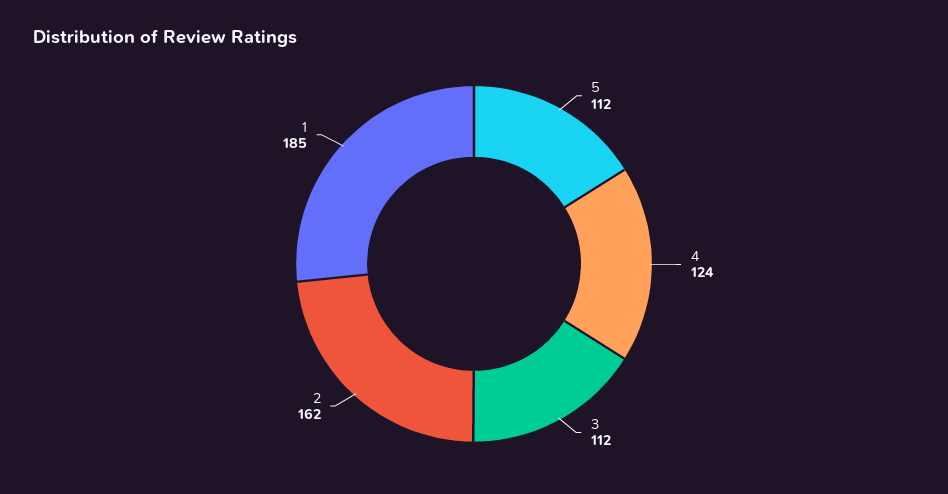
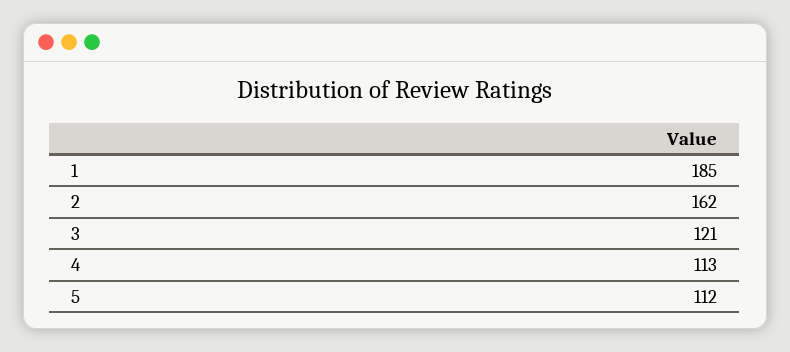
  {
    "5": 112,
-   "4": 124,
+   "4": 113,
-   "3": 112,
+   "3": 121,
    "2": 162,
    "1": 185
  }

